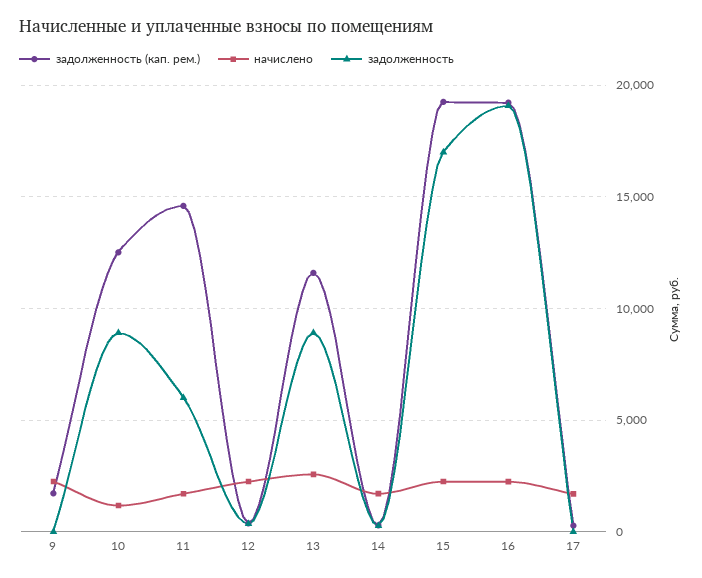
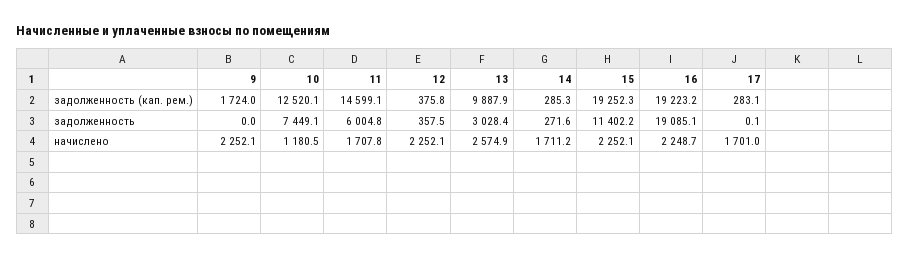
  {
    "задолженность (кап. рем.)": {
      "9": 1724,
      "10": 12520.1,
      "11": 14599.1,
      "12": 375.8,
-     "13": 11500,
+     "13": 9887.9,
      "14": 285.3,
      "15": 19252.3,
      "16": 19223.2,
      "17": 283.1
    },
    "начислено": {
      "9": 2252.1,
      "10": 1180.5,
      "11": 1707.8,
      "12": 2252.1,
      "13": 2574.9,
      "14": 1711.2,
      "15": 2252.1,
      "16": 2248.7,
      "17": 1701
    },
    "задолженность": {
      "9": 0,
-     "10": 9000,
+     "10": 7449.1,
      "11": 6004.8,
      "12": 357.5,
-     "13": 9000,
+     "13": 3028.4,
      "14": 271.6,
-     "15": 17000,
+     "15": 11402.2,
      "16": 19085.1,
      "17": 0.1
    }
  }

